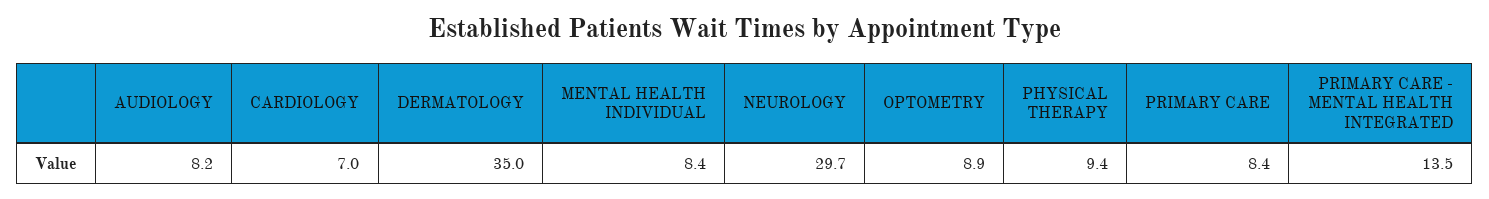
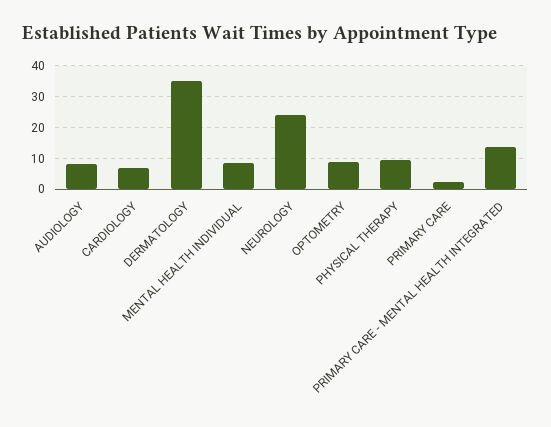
  {
    "AUDIOLOGY": 8.2,
    "CARDIOLOGY": 7,
    "DERMATOLOGY": 35,
    "MENTAL HEALTH INDIVIDUAL": 8.4,
-   "NEUROLOGY": 29.7,
+   "NEUROLOGY": 24,
    "OPTOMETRY": 8.9,
    "PHYSICAL THERAPY": 9.4,
-   "PRIMARY CARE": 8.4,
+   "PRIMARY CARE": 2,
    "PRIMARY CARE - MENTAL HEALTH INTEGRATED": 13.5
  }

